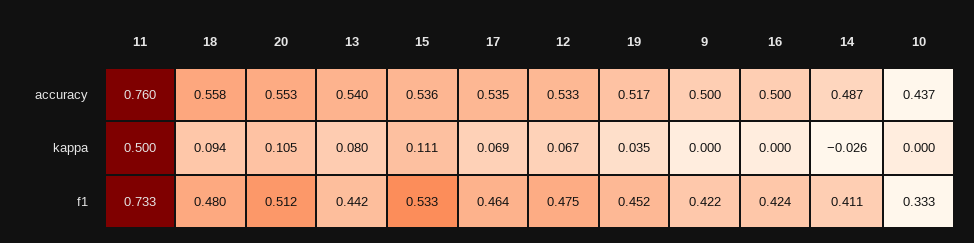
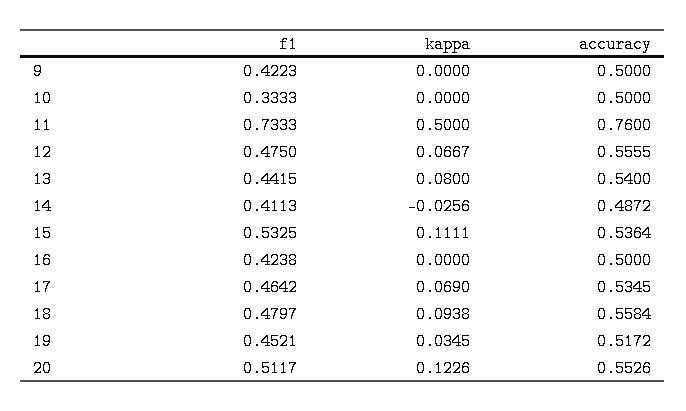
  {
    "11": {
      "accuracy": 0.76,
      "kappa": 0.5,
      "f1": 0.7333
    },
    "18": {
      "accuracy": 0.5584,
      "kappa": 0.0938,
      "f1": 0.4797
    },
    "20": {
      "accuracy": 0.5526,
-     "kappa": 0.105,
+     "kappa": 0.1226,
      "f1": 0.5117
    },
    "13": {
      "accuracy": 0.54,
      "kappa": 0.08,
      "f1": 0.4415
    },
    "15": {
      "accuracy": 0.5364,
      "kappa": 0.1111,
      "f1": 0.5325
    },
    "17": {
      "accuracy": 0.5345,
      "kappa": 0.069,
      "f1": 0.4642
    },
    "12": {
-     "accuracy": 0.533,
+     "accuracy": 0.5555,
      "kappa": 0.0667,
      "f1": 0.475
    },
    "19": {
      "accuracy": 0.5172,
      "kappa": 0.0345,
      "f1": 0.4521
    },
    "9": {
      "accuracy": 0.5,
      "kappa": 0,
      "f1": 0.4223
    },
    "16": {
      "accuracy": 0.5,
      "kappa": 0,
      "f1": 0.4238
    },
    "14": {
      "accuracy": 0.4872,
      "kappa": -0.0256,
      "f1": 0.4113
    },
    "10": {
-     "accuracy": 0.437,
+     "accuracy": 0.5,
      "kappa": 0,
      "f1": 0.3333
    }
  }

